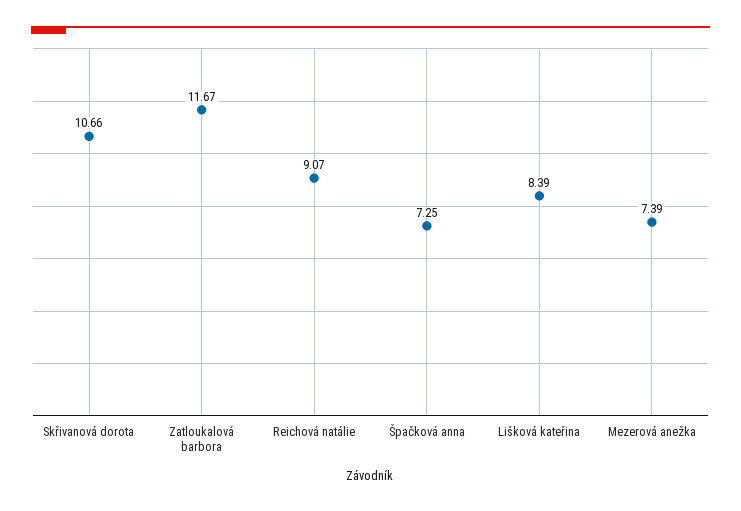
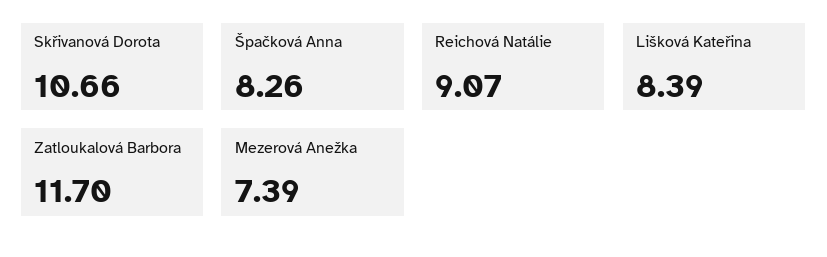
  {
    "Skřivanová dorota": 10.66,
-   "Zatloukalová barbora": 11.67,
+   "Zatloukalová barbora": 11.7,
    "Reichová natálie": 9.07,
-   "Špačková anna": 7.25,
+   "Špačková anna": 8.26,
    "Lišková kateřina": 8.39,
    "Mezerová anežka": 7.39
  }

